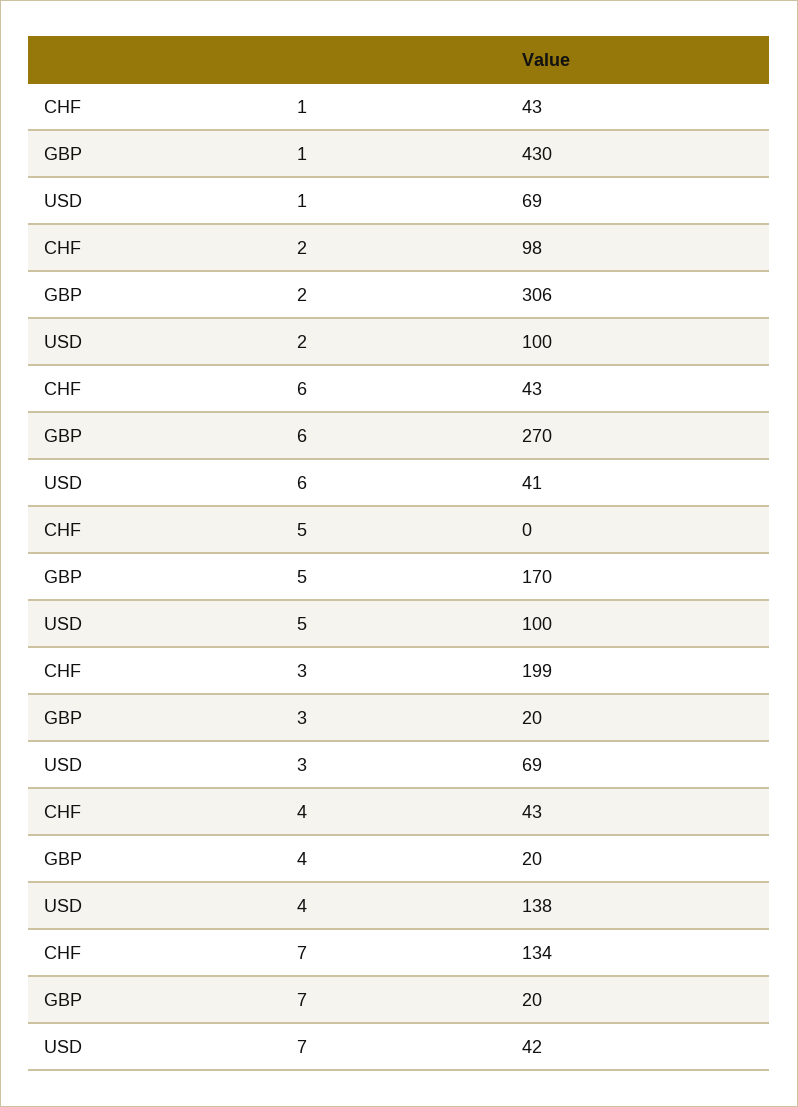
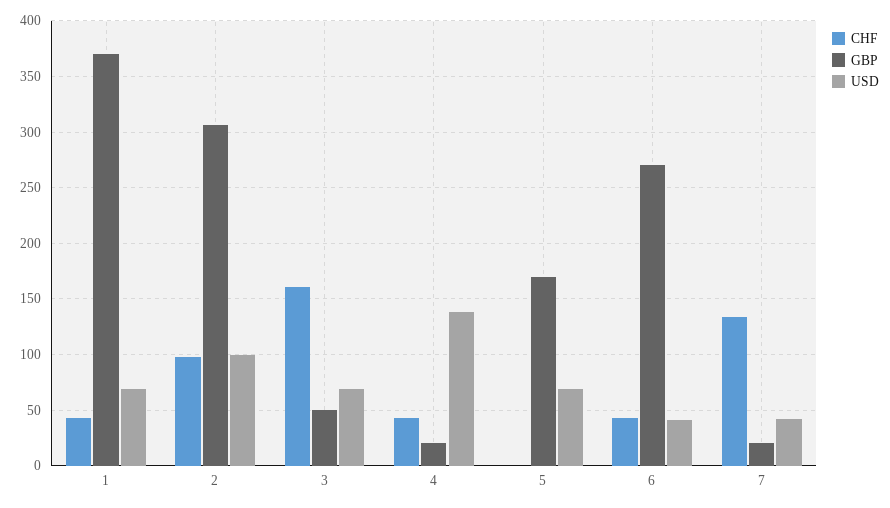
  {
    "CHF": {
      "1": 43,
      "2": 98,
      "6": 43,
      "5": 0,
-     "3": 199,
+     "3": 160,
      "4": 43,
      "7": 134
    },
    "GBP": {
-     "1": 430,
+     "1": 370,
      "2": 306,
      "6": 270,
      "5": 170,
-     "3": 20,
+     "3": 50,
      "4": 20,
      "7": 20
    },
    "USD": {
      "1": 69,
      "2": 100,
      "6": 41,
-     "5": 100,
+     "5": 70,
      "3": 69,
      "4": 138,
      "7": 42
    }
  }

